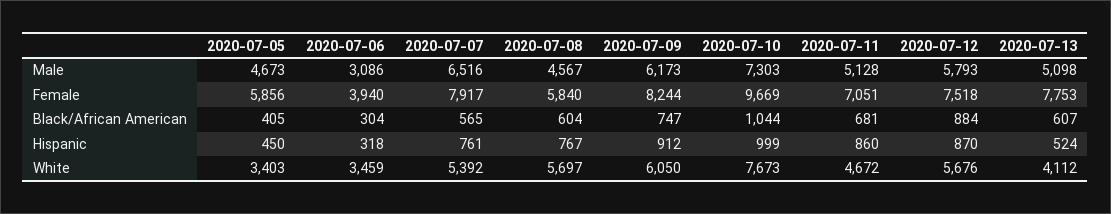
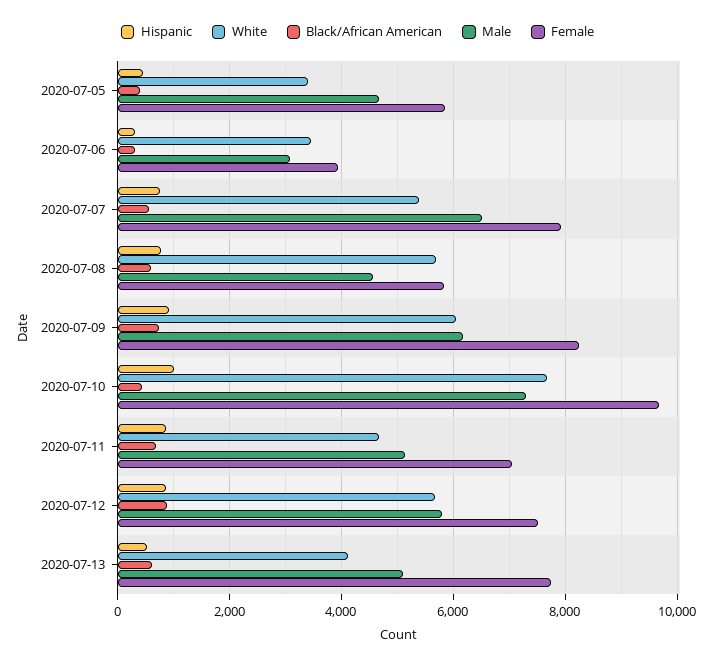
  {
    "Male": {
      "2020-07-05": 4673,
      "2020-07-06": 3086,
      "2020-07-07": 6516,
      "2020-07-08": 4567,
      "2020-07-09": 6173,
      "2020-07-10": 7303,
      "2020-07-11": 5128,
      "2020-07-12": 5793,
      "2020-07-13": 5098
    },
    "Female": {
      "2020-07-05": 5856,
      "2020-07-06": 3940,
      "2020-07-07": 7917,
      "2020-07-08": 5840,
      "2020-07-09": 8244,
      "2020-07-10": 9669,
      "2020-07-11": 7051,
      "2020-07-12": 7518,
      "2020-07-13": 7753
    },
    "Black/African American": {
      "2020-07-05": 405,
      "2020-07-06": 304,
      "2020-07-07": 565,
      "2020-07-08": 604,
      "2020-07-09": 747,
-     "2020-07-10": 1044,
+     "2020-07-10": 400,
      "2020-07-11": 681,
      "2020-07-12": 884,
      "2020-07-13": 607
    },
    "Hispanic": {
      "2020-07-05": 450,
      "2020-07-06": 318,
      "2020-07-07": 761,
      "2020-07-08": 767,
      "2020-07-09": 912,
      "2020-07-10": 999,
      "2020-07-11": 860,
      "2020-07-12": 870,
      "2020-07-13": 524
    },
    "White": {
      "2020-07-05": 3403,
      "2020-07-06": 3459,
      "2020-07-07": 5392,
      "2020-07-08": 5697,
      "2020-07-09": 6050,
      "2020-07-10": 7673,
      "2020-07-11": 4672,
      "2020-07-12": 5676,
      "2020-07-13": 4112
    }
  }

